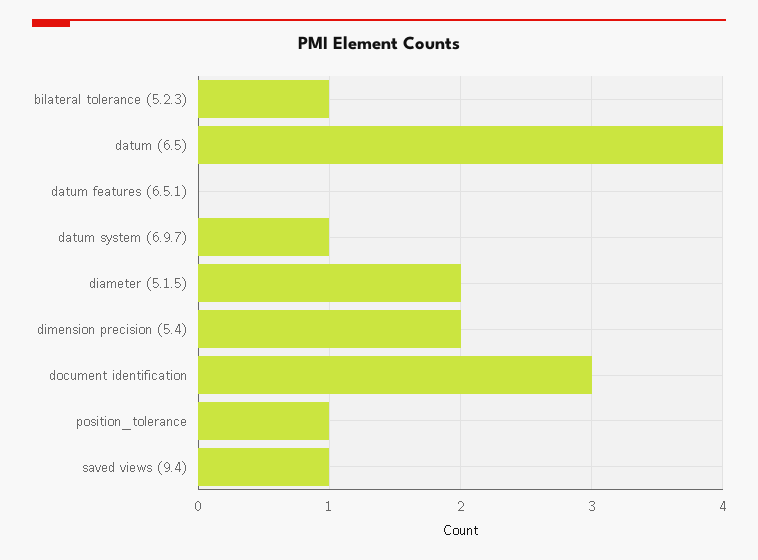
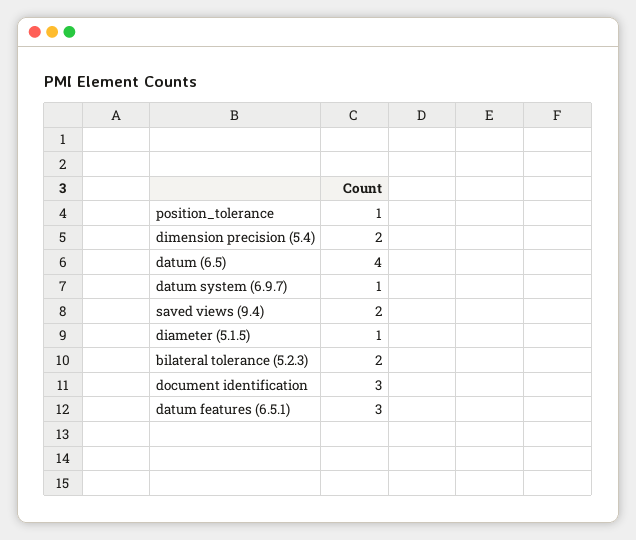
  {
-   "bilateral tolerance (5.2.3)": 1,
+   "bilateral tolerance (5.2.3)": 2,
    "datum (6.5)": 4,
-   "datum features (6.5.1)": 0,
+   "datum features (6.5.1)": 3,
    "datum system (6.9.7)": 1,
-   "diameter (5.1.5)": 2,
+   "diameter (5.1.5)": 1,
    "dimension precision (5.4)": 2,
    "document identification": 3,
    "position_tolerance": 1,
-   "saved views (9.4)": 1
+   "saved views (9.4)": 2
  }

